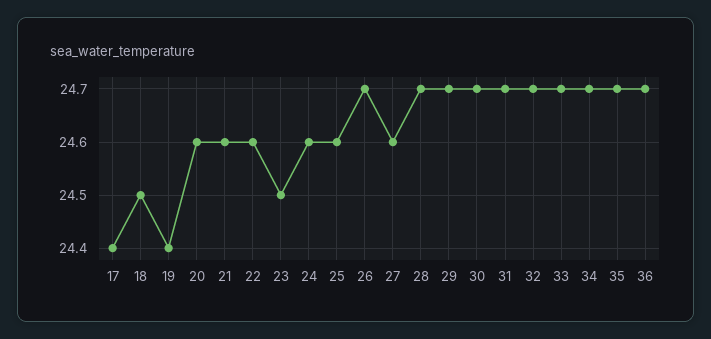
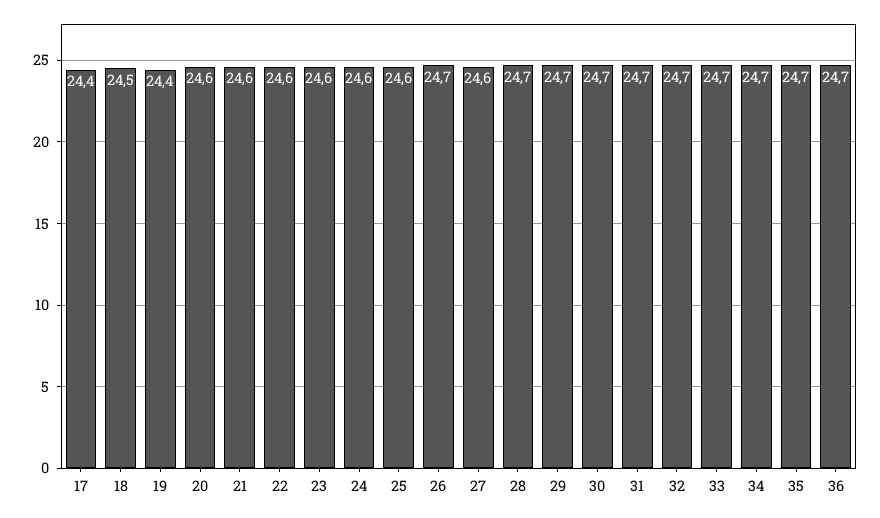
  {
    "17": 24.4,
    "18": 24.5,
    "19": 24.4,
    "20": 24.6,
    "21": 24.6,
    "22": 24.6,
-   "23": 24.5,
+   "23": 24.6,
    "24": 24.6,
    "25": 24.6,
    "26": 24.7,
    "27": 24.6,
    "28": 24.7,
    "29": 24.7,
    "30": 24.7,
    "31": 24.7,
    "32": 24.7,
    "33": 24.7,
    "34": 24.7,
    "35": 24.7,
    "36": 24.7
  }

